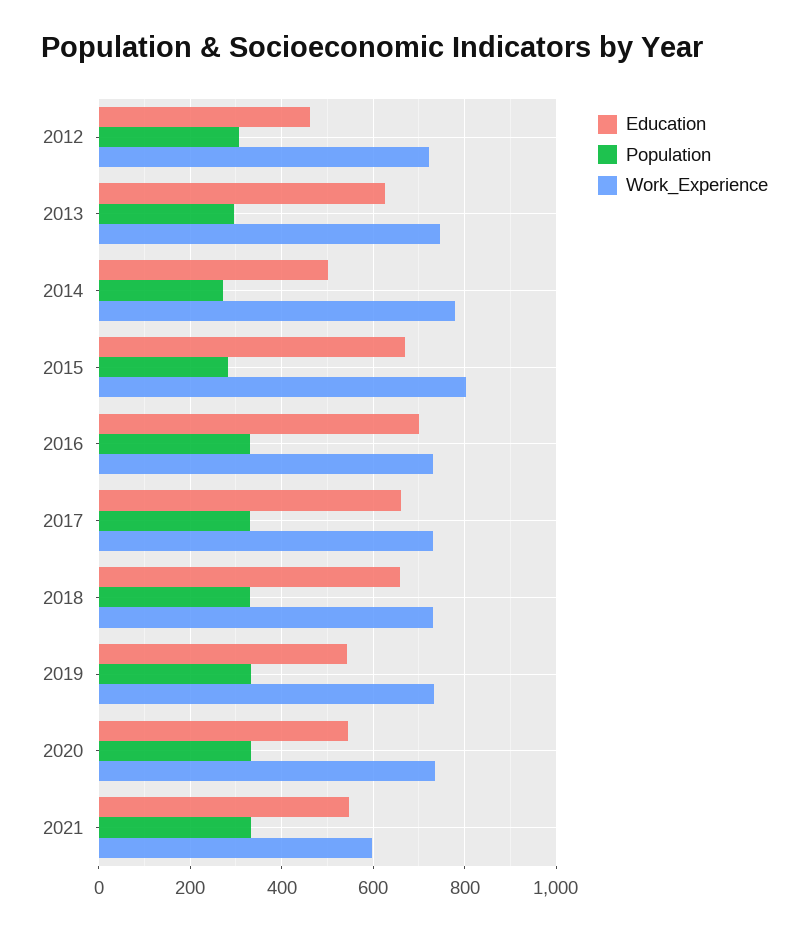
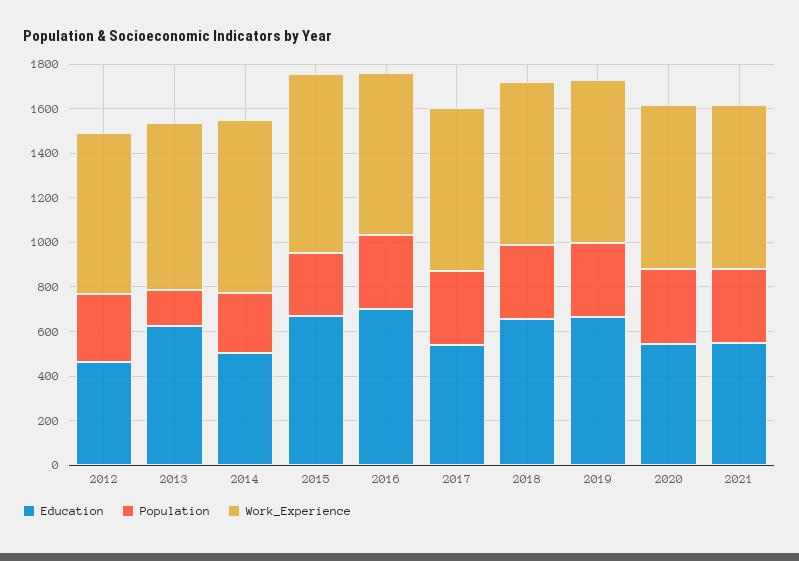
  {
    "Education": {
      "2012": 460,
      "2013": 620,
      "2014": 500,
      "2015": 680,
      "2016": 700,
-     "2017": 660,
+     "2017": 550,
      "2018": 660,
-     "2019": 540,
+     "2019": 650,
      "2020": 540,
      "2021": 540
    },
    "Population": {
      "2012": 300,
-     "2013": 300,
+     "2013": 150,
      "2014": 280,
      "2015": 280,
      "2016": 340,
      "2017": 340,
      "2018": 340,
      "2019": 340,
      "2020": 340,
      "2021": 340
    },
    "Work_Experience": {
      "2012": 720,
      "2013": 740,
      "2014": 780,
      "2015": 800,
      "2016": 740,
      "2017": 740,
      "2018": 740,
      "2019": 740,
      "2020": 740,
-     "2021": 600
+     "2021": 750
    }
  }

